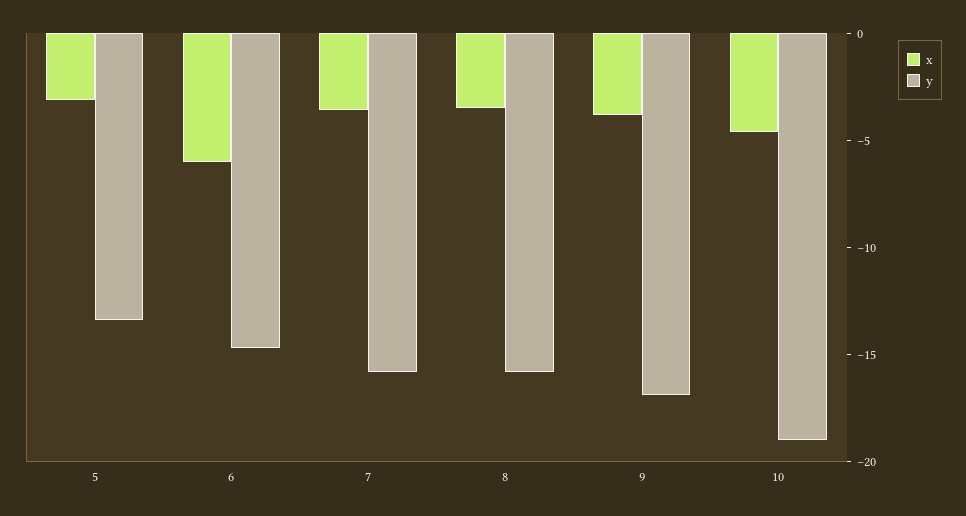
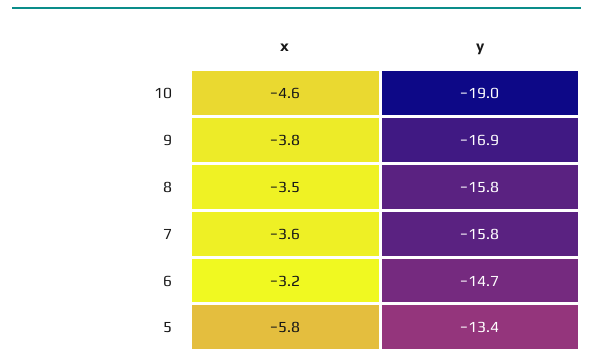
  {
    "x": {
-     "5": -3,
+     "5": -5.8,
-     "6": -6,
+     "6": -3.2,
      "7": -3.6,
      "8": -3.5,
      "9": -3.8,
      "10": -4.6
    },
    "y": {
      "5": -13.4,
      "6": -14.7,
      "7": -15.8,
      "8": -15.8,
      "9": -16.9,
      "10": -19
    }
  }

